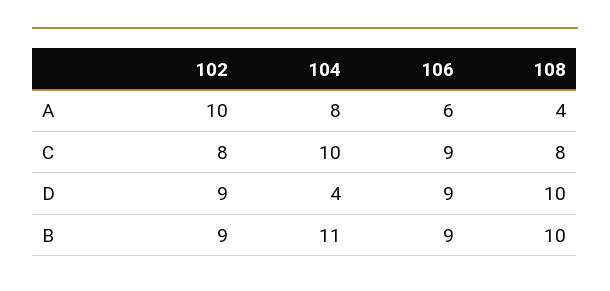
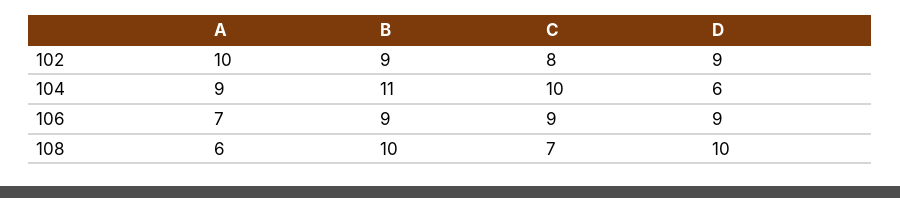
  {
    "102": {
      "A": 10,
      "C": 8,
      "D": 9,
      "B": 9
    },
    "104": {
-     "A": 8,
+     "A": 9,
      "C": 10,
-     "D": 4,
+     "D": 6,
      "B": 11
    },
    "106": {
-     "A": 6,
+     "A": 7,
      "C": 9,
      "D": 9,
      "B": 9
    },
    "108": {
-     "A": 4,
+     "A": 6,
-     "C": 8,
+     "C": 7,
      "D": 10,
      "B": 10
    }
  }

